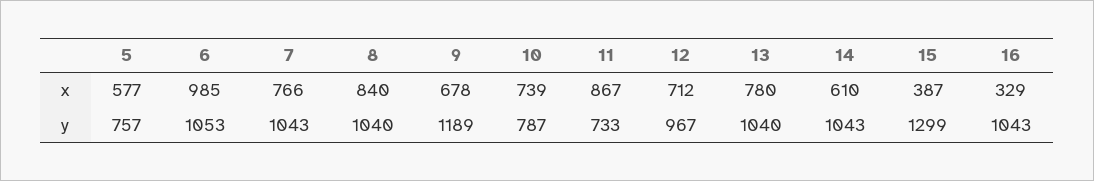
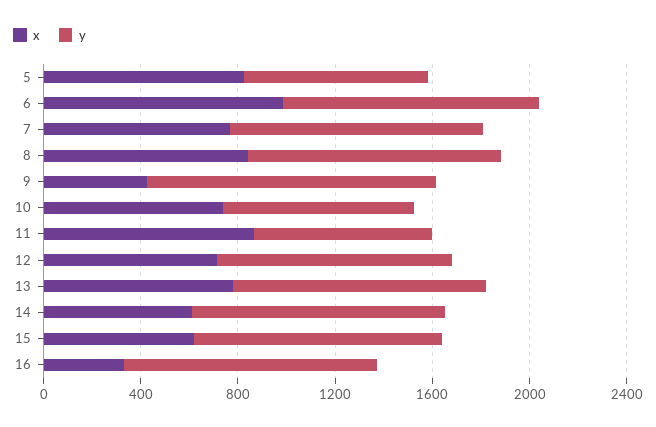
  {
    "x": {
-     "5": 577,
+     "5": 800,
      "6": 985,
      "7": 766,
      "8": 840,
-     "9": 678,
+     "9": 400,
      "10": 739,
      "11": 867,
      "12": 712,
      "13": 780,
      "14": 610,
-     "15": 387,
+     "15": 600,
      "16": 329
    },
    "y": {
      "5": 757,
      "6": 1053,
      "7": 1043,
      "8": 1040,
      "9": 1189,
      "10": 787,
      "11": 733,
      "12": 967,
      "13": 1040,
      "14": 1043,
-     "15": 1299,
+     "15": 1000,
      "16": 1043
    }
  }

